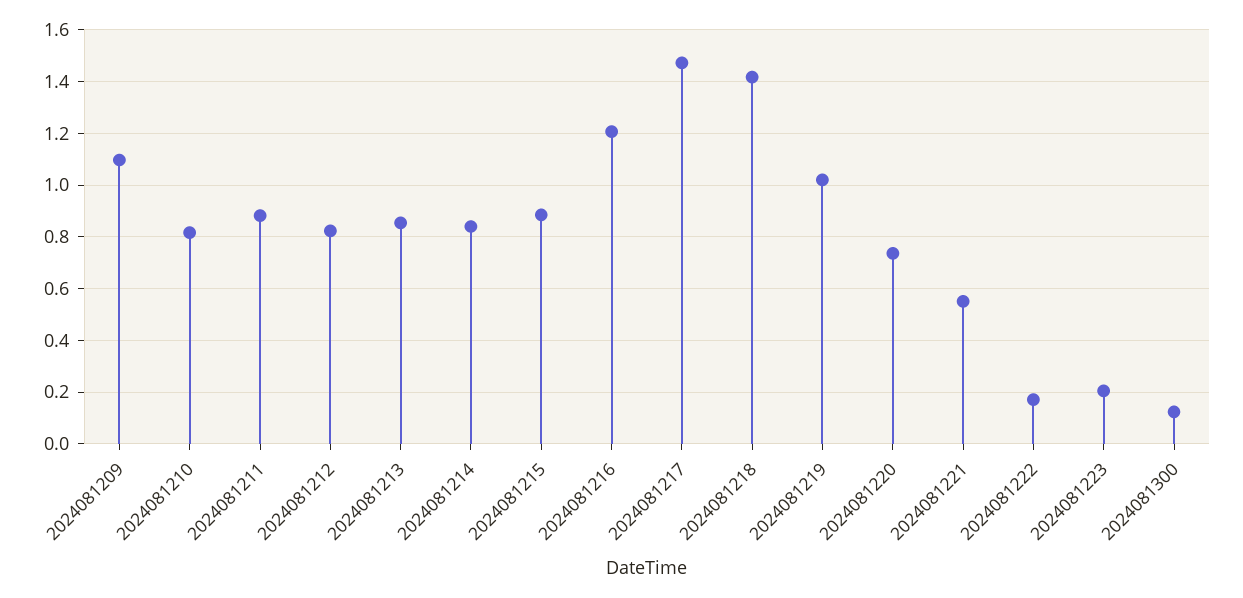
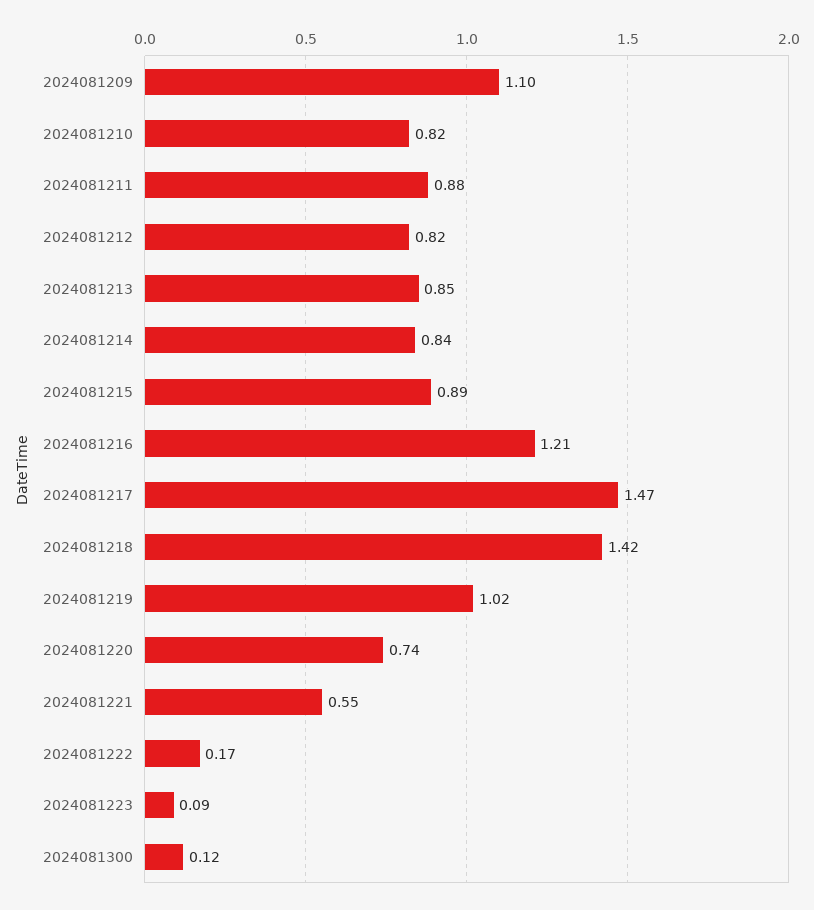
  {
    "2024081209": 1.1,
    "2024081210": 0.82,
    "2024081211": 0.88,
    "2024081212": 0.82,
    "2024081213": 0.85,
    "2024081214": 0.84,
    "2024081215": 0.89,
    "2024081216": 1.21,
    "2024081217": 1.47,
    "2024081218": 1.42,
    "2024081219": 1.02,
    "2024081220": 0.74,
    "2024081221": 0.55,
    "2024081222": 0.17,
-   "2024081223": 0.2,
+   "2024081223": 0.09,
    "2024081300": 0.12
  }

